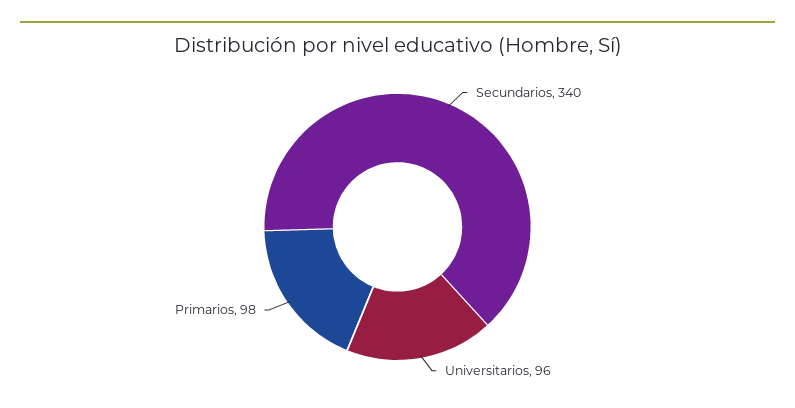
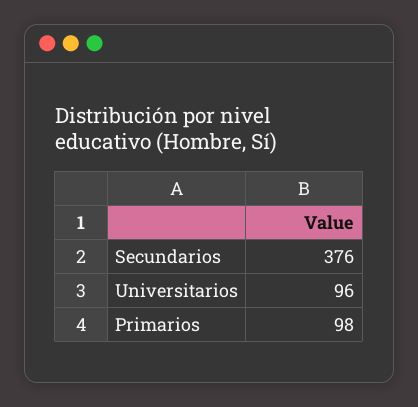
  {
-   "Secundarios": 340,
+   "Secundarios": 376,
    "Universitarios": 96,
    "Primarios": 98
  }

